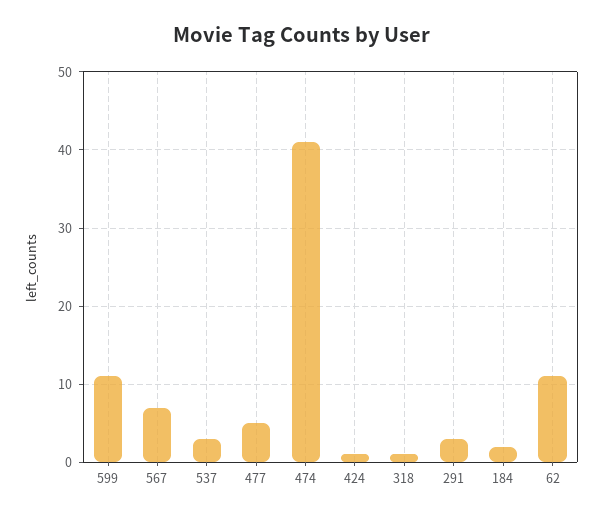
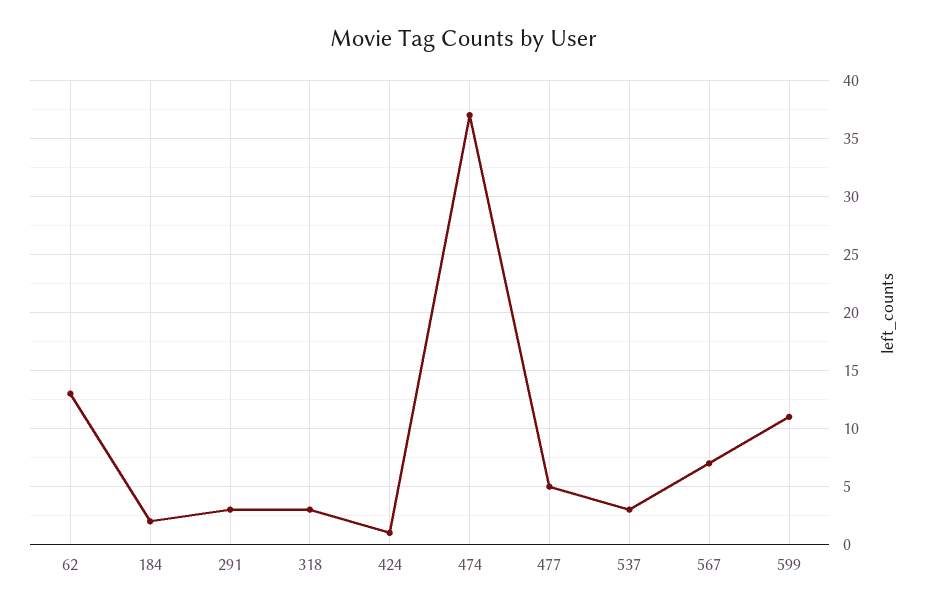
  {
    "599": 11,
    "567": 7,
    "537": 3,
    "477": 5,
-   "474": 41,
+   "474": 37,
    "424": 1,
-   "318": 1,
+   "318": 3,
    "291": 3,
    "184": 2,
-   "62": 11
+   "62": 13
  }

